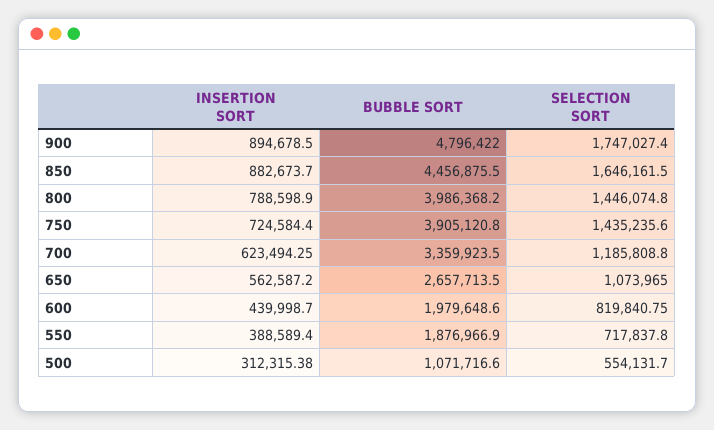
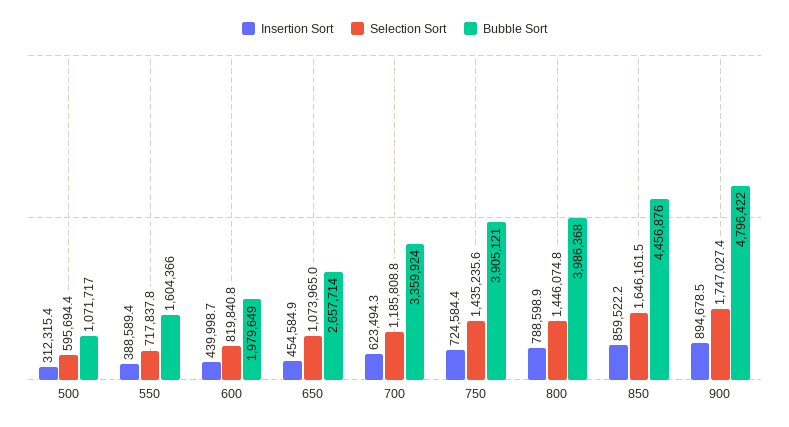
  {
    "INSERTION SORT": {
      "900": 894678.5,
-     "850": 882673.7,
+     "850": 859522.2,
      "800": 788598.9,
      "750": 724584.4,
      "700": 623494.25,
-     "650": 562587.2,
+     "650": 454584.9,
      "600": 439998.7,
      "550": 388589.4,
      "500": 312315.38
    },
    "BUBBLE SORT": {
      "900": 4796422,
      "850": 4456875.5,
      "800": 3986368.2,
      "750": 3905120.8,
      "700": 3359923.5,
      "650": 2657713.5,
      "600": 1979648.6,
-     "550": 1876966.9,
+     "550": 1604366,
      "500": 1071716.6
    },
    "SELECTION SORT": {
      "900": 1747027.4,
      "850": 1646161.5,
      "800": 1446074.8,
      "750": 1435235.6,
      "700": 1185808.8,
      "650": 1073965,
      "600": 819840.75,
      "550": 717837.8,
-     "500": 554131.7
+     "500": 595694.4
    }
  }

